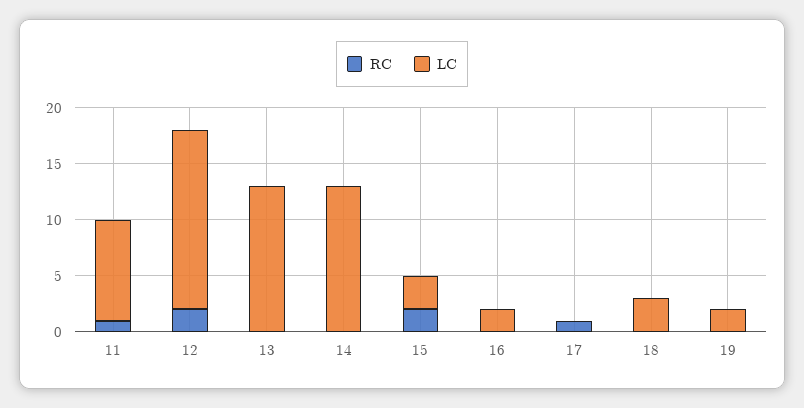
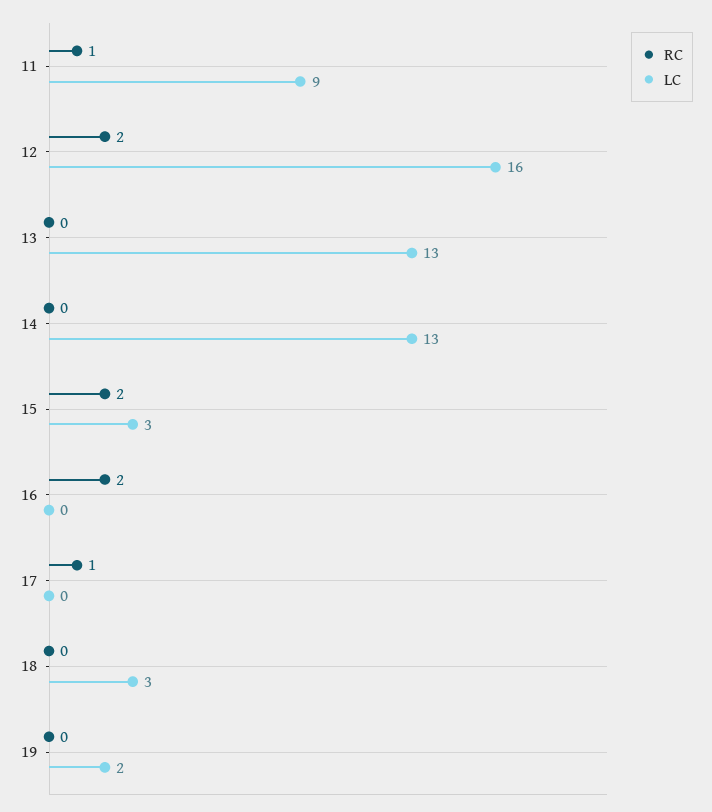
  {
    "RC": {
      "11": 1,
      "12": 2,
      "13": 0,
      "14": 0,
      "15": 2,
-     "16": 0,
+     "16": 2,
      "17": 1,
      "18": 0,
      "19": 0
    },
    "LC": {
      "11": 9,
      "12": 16,
      "13": 13,
      "14": 13,
      "15": 3,
-     "16": 2,
+     "16": 0,
      "17": 0,
      "18": 3,
      "19": 2
    }
  }

